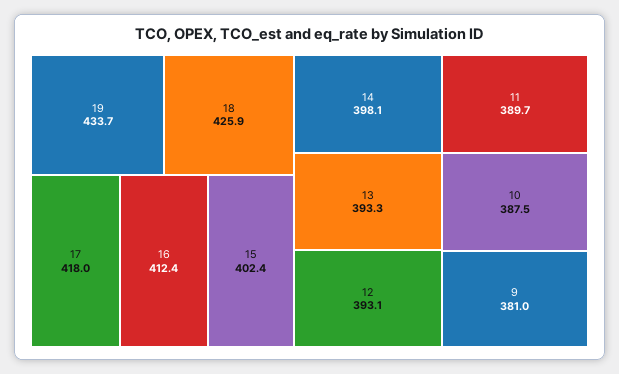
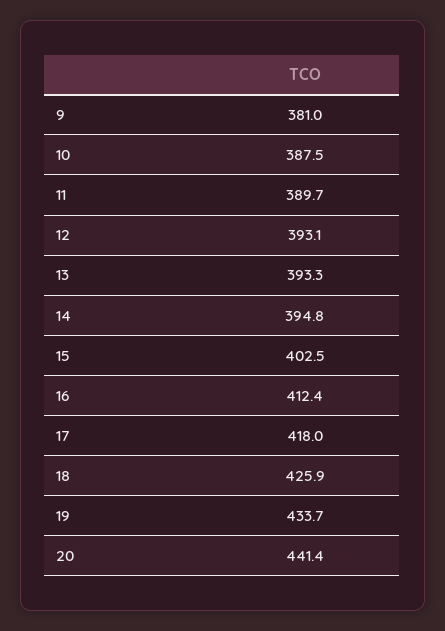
  {
    "19": 433.7,
    "18": 425.9,
    "17": 418,
    "16": 412.4,
-   "15": 402.4,
+   "15": 402.5,
-   "14": 398.1,
+   "14": 394.8,
    "13": 393.3,
    "12": 393.1,
    "11": 389.7,
    "10": 387.5,
-   "9": 381
+   "9": 381,
+   "20": 441.4
  }

